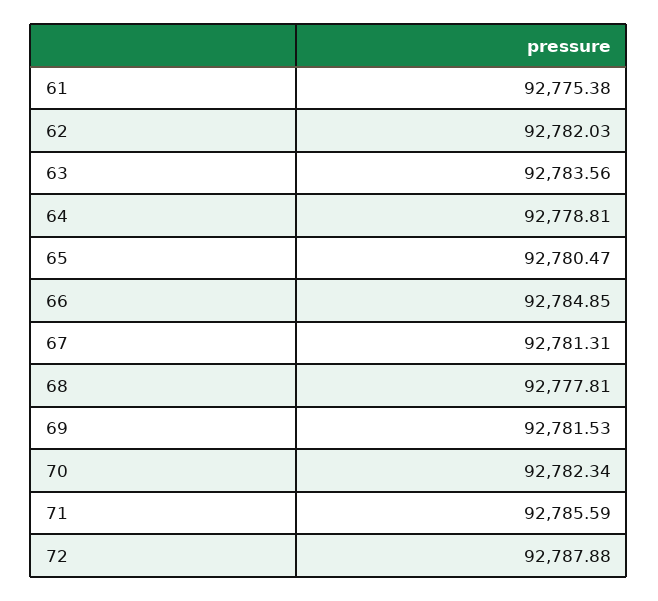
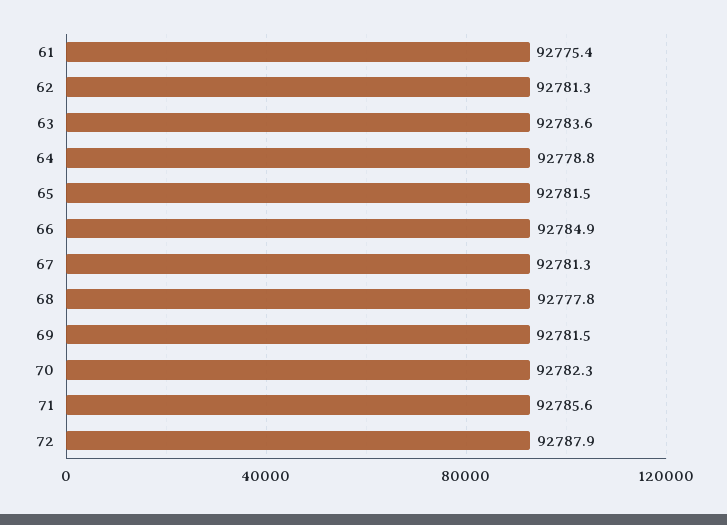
  {
    "61": 92775.38,
-   "62": 92782.03,
+   "62": 92781.3,
    "63": 92783.56,
    "64": 92778.81,
-   "65": 92780.47,
+   "65": 92781.5,
    "66": 92784.85,
    "67": 92781.31,
    "68": 92777.81,
    "69": 92781.53,
    "70": 92782.34,
    "71": 92785.59,
    "72": 92787.88
  }

